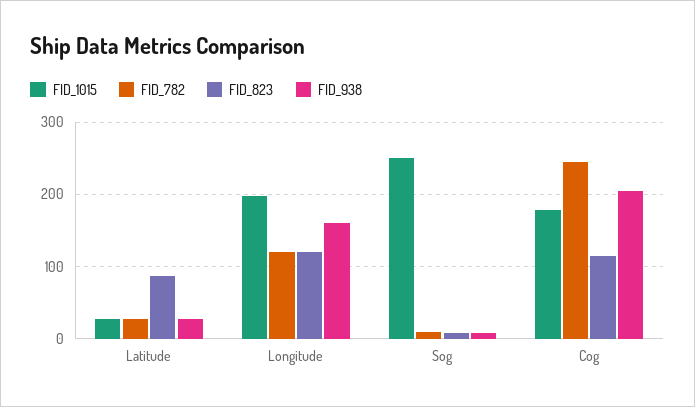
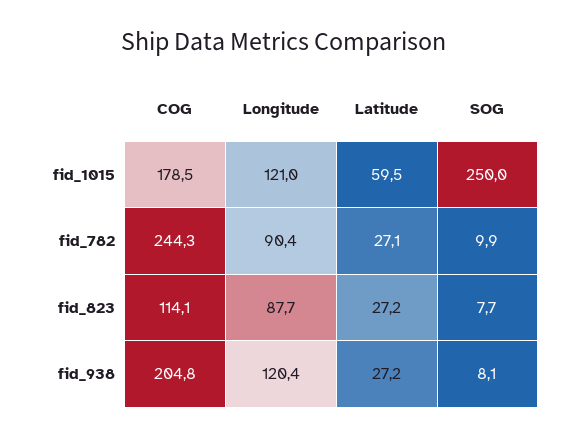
  {
    "FID_1015": {
-     "Latitude": 30,
+     "Latitude": 59.5,
-     "Longitude": 200,
+     "Longitude": 121,
      "Sog": 250,
      "Cog": 178.5
    },
    "FID_782": {
      "Latitude": 27.1,
-     "Longitude": 120,
+     "Longitude": 90.4,
      "Sog": 9.9,
      "Cog": 244.3
    },
    "FID_823": {
-     "Latitude": 90,
+     "Latitude": 27.2,
-     "Longitude": 120,
+     "Longitude": 87.7,
      "Sog": 7.7,
      "Cog": 114.1
    },
    "FID_938": {
      "Latitude": 27.2,
-     "Longitude": 160,
+     "Longitude": 120.4,
      "Sog": 8.1,
      "Cog": 204.8
    }
  }

